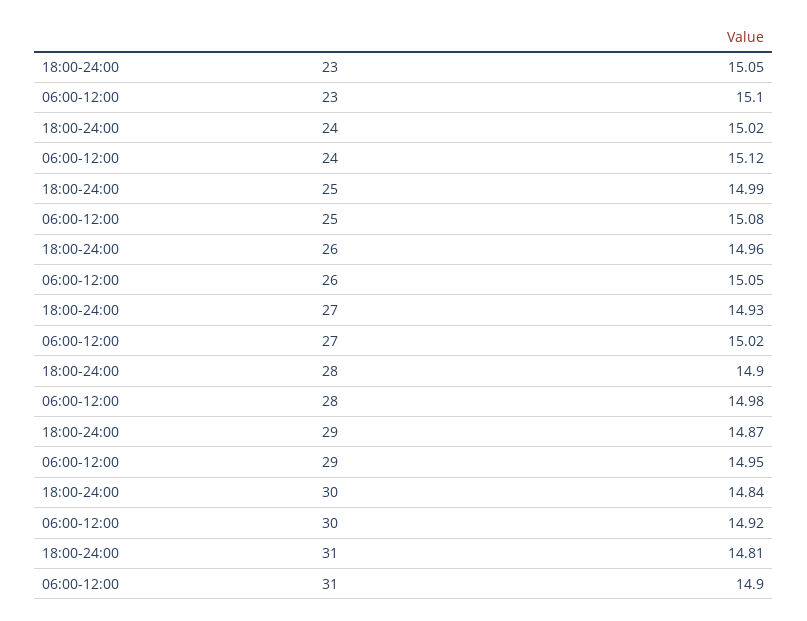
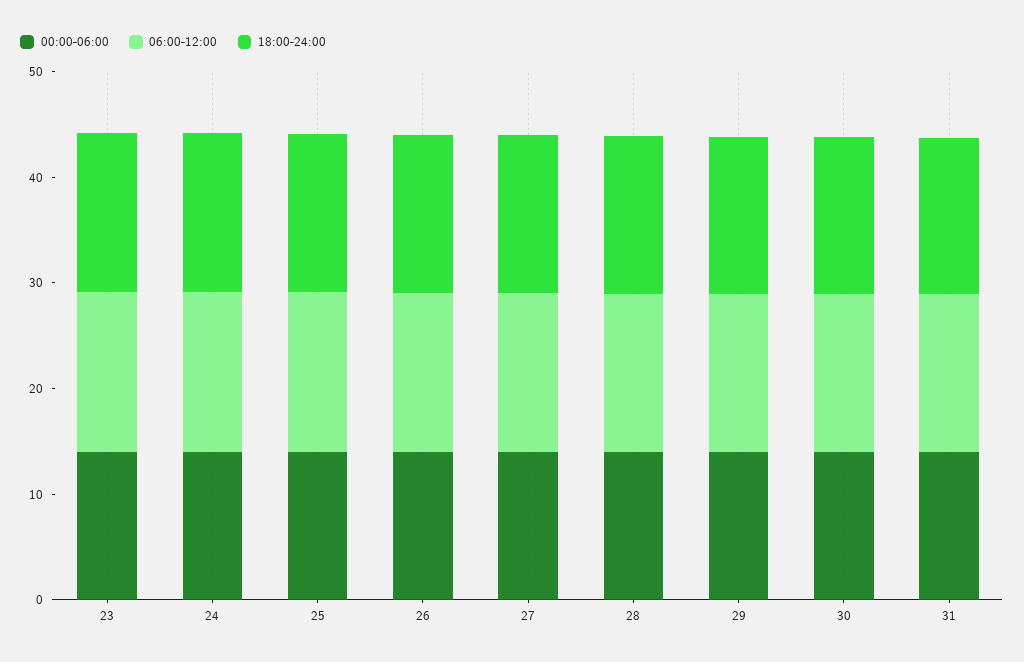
  {
    "18:00-24:00": {
      "23": 15.05,
      "24": 15.02,
      "25": 14.99,
      "26": 14.96,
      "27": 14.93,
      "28": 14.9,
      "29": 14.87,
      "30": 14.84,
      "31": 14.81
    },
    "06:00-12:00": {
      "23": 15.1,
      "24": 15.12,
      "25": 15.08,
      "26": 15.05,
      "27": 15.02,
      "28": 14.98,
      "29": 14.95,
      "30": 14.92,
      "31": 14.9
-   }
+   },
+   "00:00-06:00": {
+     "23": 14,
+     "24": 14,
+     "25": 14,
+     "26": 14,
+     "27": 14,
+     "28": 14,
+     "29": 14,
+     "30": 14,
+     "31": 14
+   }
  }

